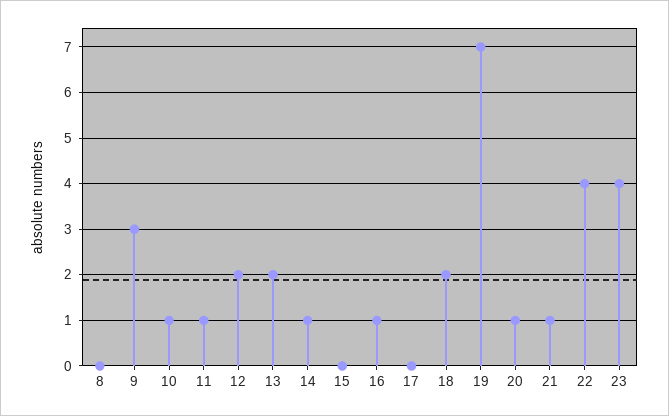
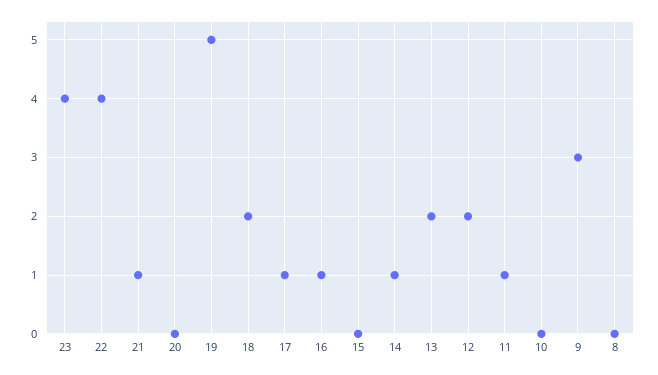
  {
    "8": 0,
    "9": 3,
-   "10": 1,
+   "10": 0,
    "11": 1,
    "12": 2,
    "13": 2,
    "14": 1,
    "15": 0,
    "16": 1,
-   "17": 0,
+   "17": 1,
    "18": 2,
-   "19": 7,
+   "19": 5,
-   "20": 1,
+   "20": 0,
    "21": 1,
    "22": 4,
    "23": 4
  }

